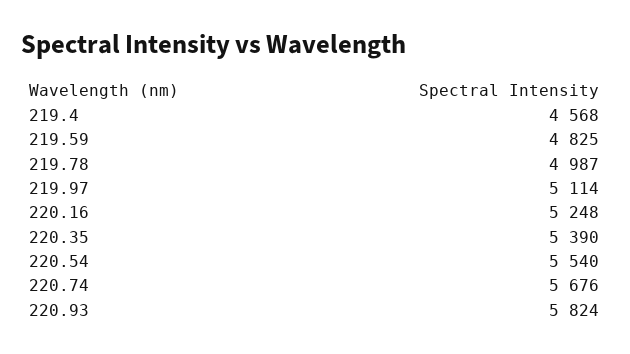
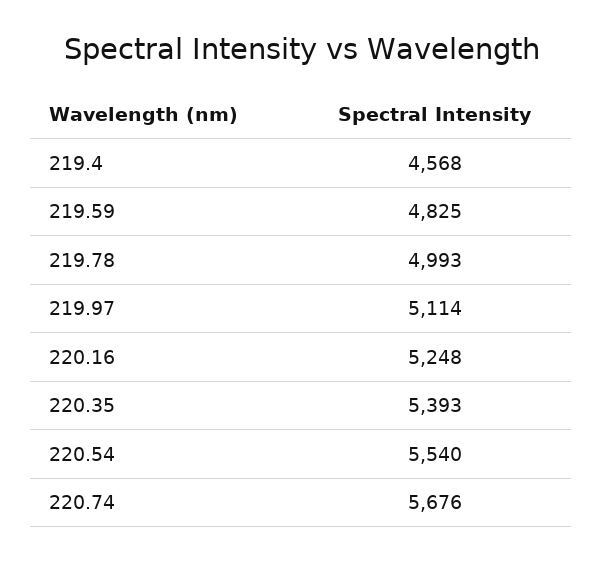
  {
    "219.4": 4568,
    "219.59": 4825,
-   "219.78": 4987,
+   "219.78": 4993,
    "219.97": 5114,
    "220.16": 5248,
-   "220.35": 5390,
+   "220.35": 5393,
    "220.54": 5540,
-   "220.74": 5676,
+   "220.74": 5676
-   "220.93": 5824
  }

